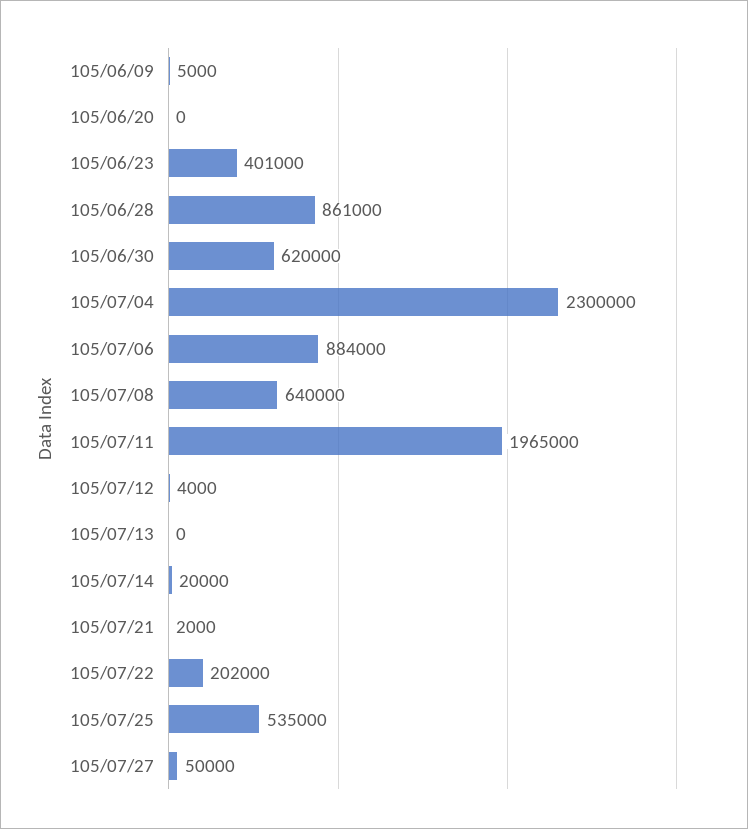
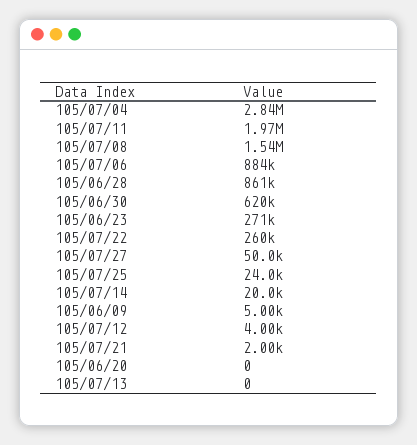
  {
    "105/06/09": 5000,
    "105/06/20": 0,
-   "105/06/23": 401000,
+   "105/06/23": 271000,
    "105/06/28": 861000,
    "105/06/30": 620000,
-   "105/07/04": 2300000,
+   "105/07/04": 2840000,
    "105/07/06": 884000,
-   "105/07/08": 640000,
+   "105/07/08": 1540000,
    "105/07/11": 1965000,
    "105/07/12": 4000,
    "105/07/13": 0,
    "105/07/14": 20000,
    "105/07/21": 2000,
-   "105/07/22": 202000,
+   "105/07/22": 260000,
-   "105/07/25": 535000,
+   "105/07/25": 24000,
    "105/07/27": 50000
  }

